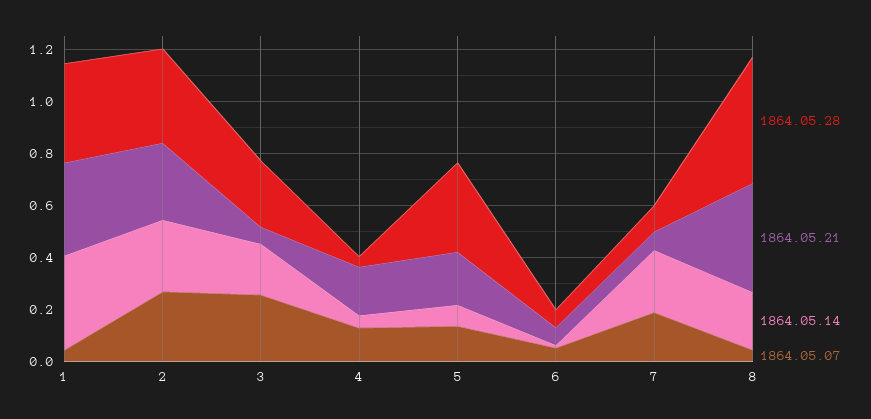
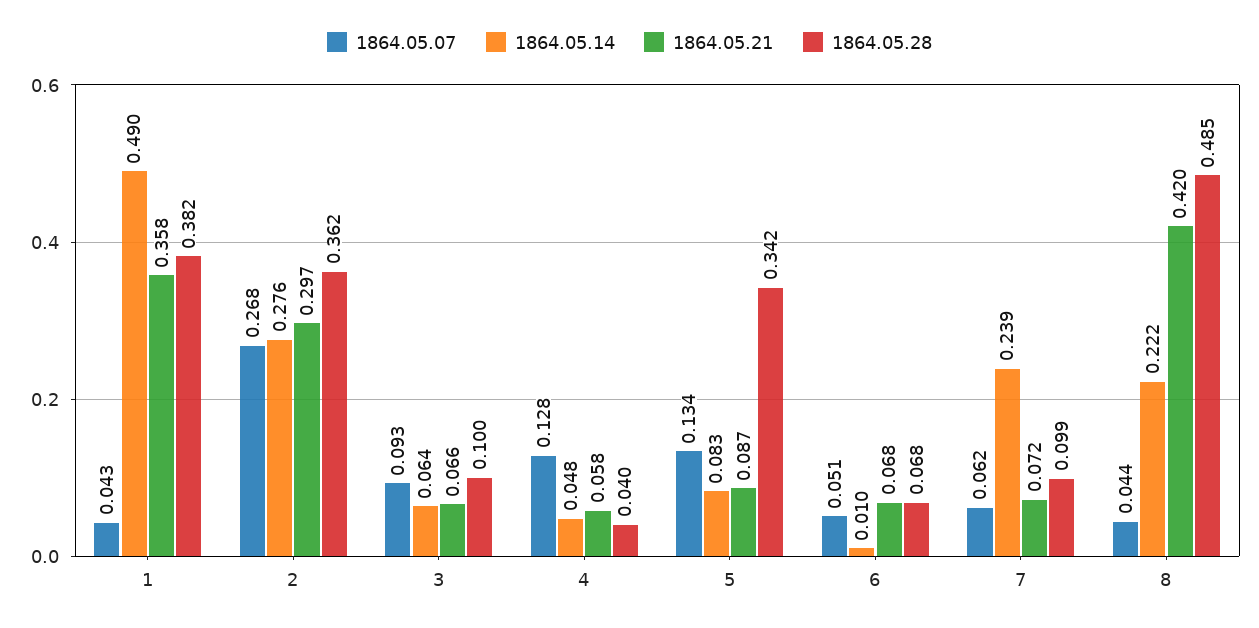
  {
    "1864.05.28": {
      "1": 0.382,
      "2": 0.362,
-     "3": 0.25,
+     "3": 0.1,
      "4": 0.04,
      "5": 0.342,
      "6": 0.068,
      "7": 0.099,
      "8": 0.485
    },
    "1864.05.21": {
      "1": 0.358,
      "2": 0.297,
      "3": 0.066,
-     "4": 0.2,
+     "4": 0.058,
-     "5": 0.2,
+     "5": 0.087,
      "6": 0.068,
      "7": 0.072,
      "8": 0.42
    },
    "1864.05.14": {
-     "1": 0.35,
+     "1": 0.49,
      "2": 0.276,
-     "3": 0.2,
+     "3": 0.064,
      "4": 0.048,
      "5": 0.083,
      "6": 0.01,
      "7": 0.239,
      "8": 0.222
    },
    "1864.05.07": {
      "1": 0.043,
      "2": 0.268,
-     "3": 0.25,
+     "3": 0.093,
      "4": 0.128,
      "5": 0.134,
      "6": 0.051,
-     "7": 0.2,
+     "7": 0.062,
      "8": 0.044
    }
  }

